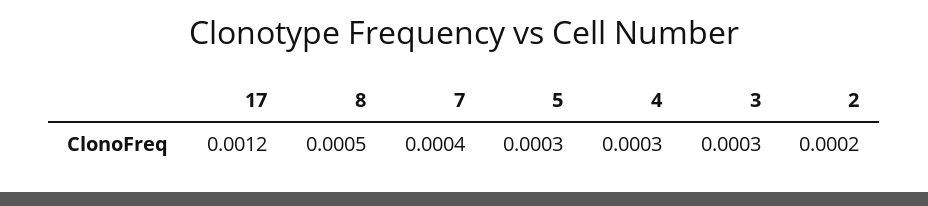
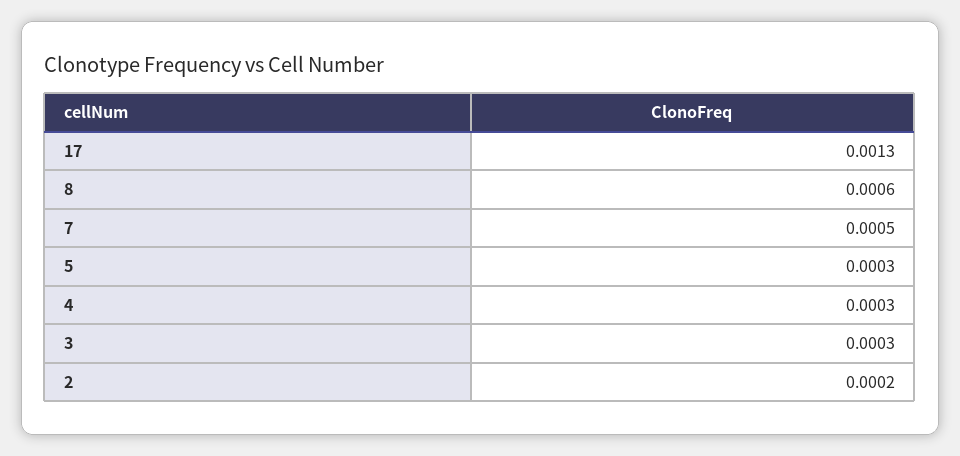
  {
-   "17": 0.0012,
+   "17": 0.0013,
-   "8": 0.0005,
+   "8": 0.0006,
-   "7": 0.0004,
+   "7": 0.0005,
    "5": 0.0003,
    "4": 0.0003,
    "3": 0.0003,
    "2": 0.0002
  }

